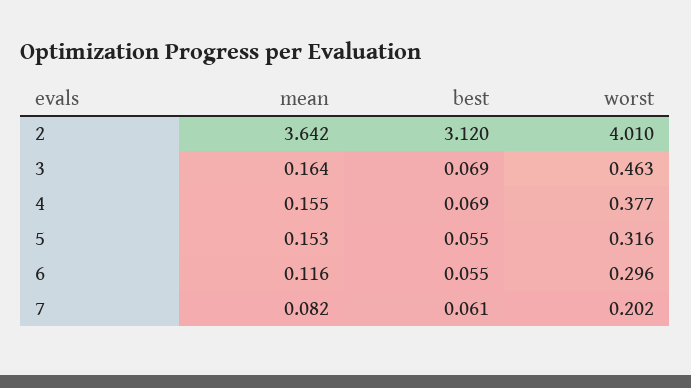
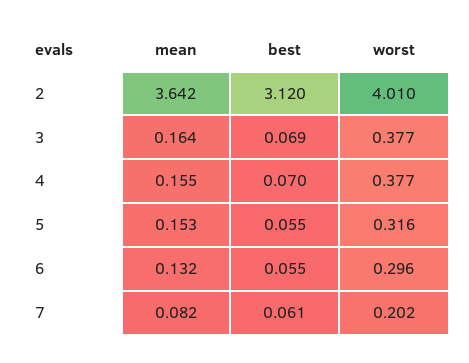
  {
    "mean": {
      "2": 3.642,
      "3": 0.164,
      "4": 0.155,
      "5": 0.153,
-     "6": 0.116,
+     "6": 0.132,
      "7": 0.082
    },
    "best": {
      "2": 3.12,
      "3": 0.069,
-     "4": 0.069,
+     "4": 0.07,
      "5": 0.055,
      "6": 0.055,
      "7": 0.061
    },
    "worst": {
      "2": 4.01,
-     "3": 0.463,
+     "3": 0.377,
      "4": 0.377,
      "5": 0.316,
      "6": 0.296,
      "7": 0.202
    }
  }

